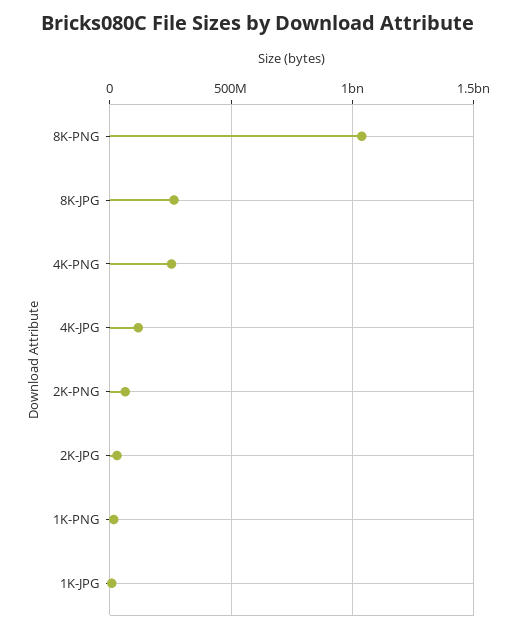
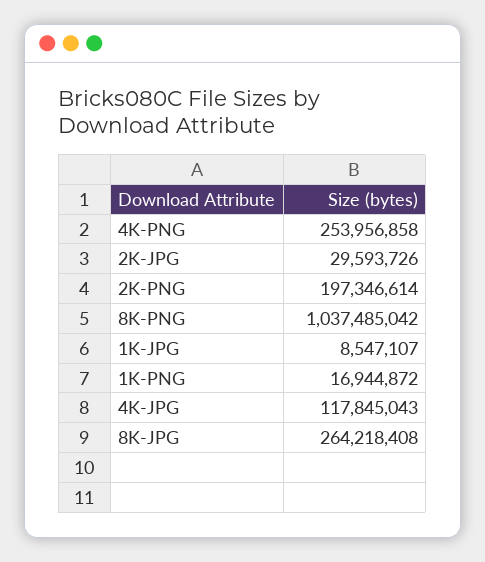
  {
    "8K-PNG": 1037485042,
    "8K-JPG": 264218408,
    "4K-PNG": 253956858,
    "4K-JPG": 117845043,
-   "2K-PNG": 50000000,
+   "2K-PNG": 197346614,
    "2K-JPG": 29593726,
    "1K-PNG": 16944872,
    "1K-JPG": 8547107
  }

